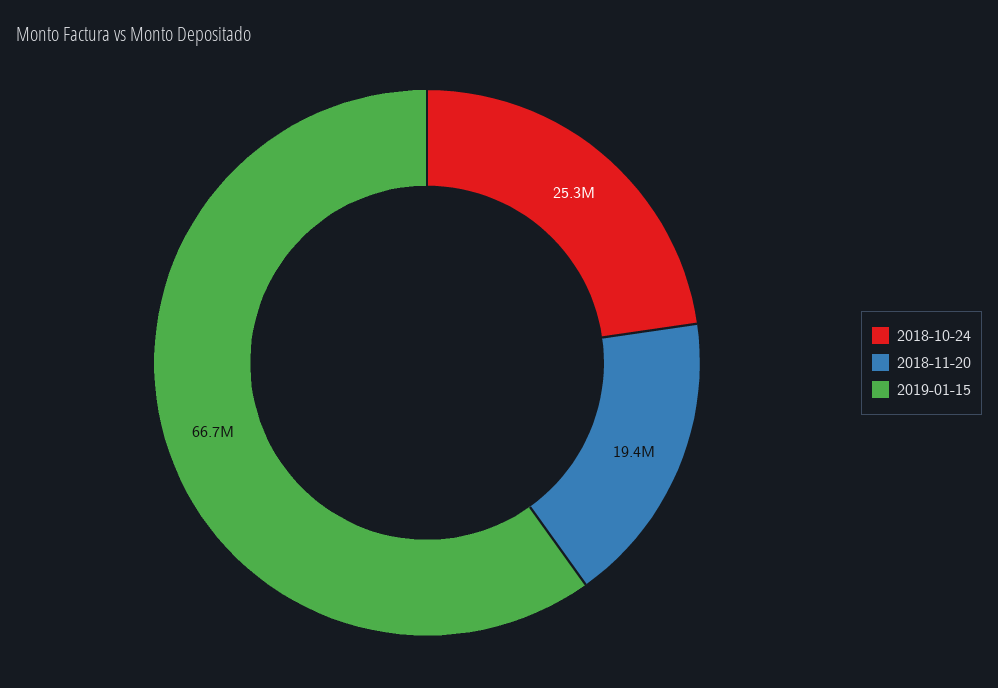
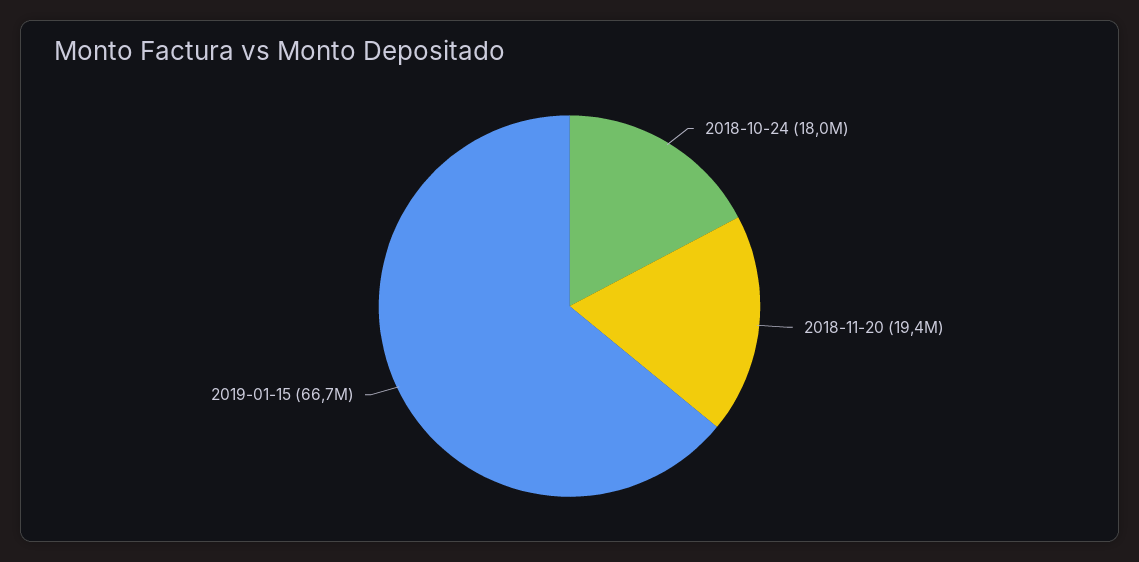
  {
-   "2018-10-24": 25300000,
+   "2018-10-24": 18000000,
    "2018-11-20": 19400000,
    "2019-01-15": 66700000
  }

